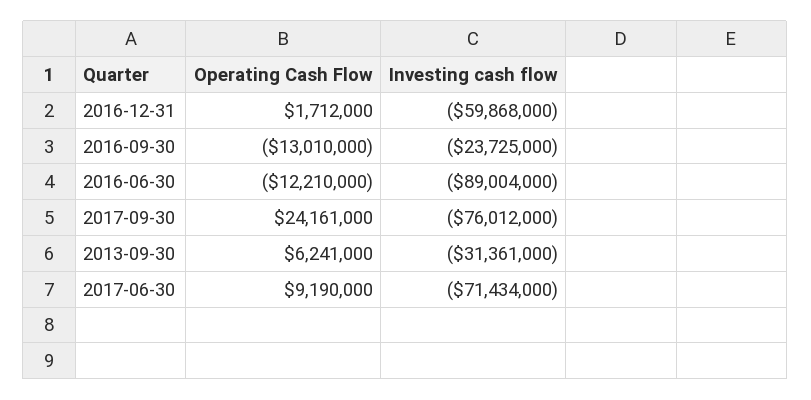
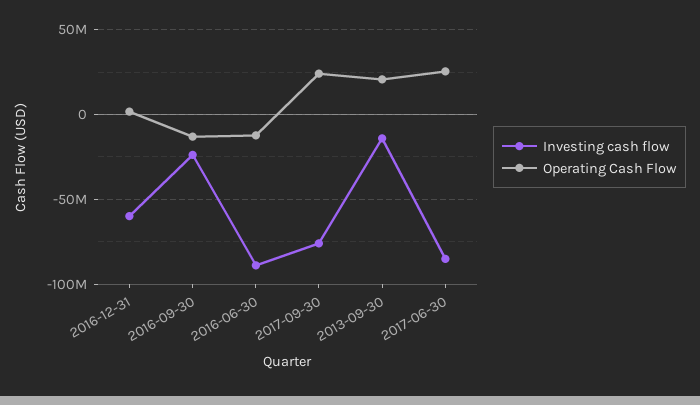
  {
    "Operating Cash Flow": {
      "2016-12-31": 1712000,
      "2016-09-30": -13010000,
      "2016-06-30": -12210000,
      "2017-09-30": 24161000,
-     "2013-09-30": 6241000,
+     "2013-09-30": 20000000,
-     "2017-06-30": 9190000
+     "2017-06-30": 25000000
    },
    "Investing cash flow": {
      "2016-12-31": -59868000,
      "2016-09-30": -23725000,
      "2016-06-30": -89004000,
      "2017-09-30": -76012000,
-     "2013-09-30": -31361000,
+     "2013-09-30": -15000000,
-     "2017-06-30": -71434000
+     "2017-06-30": -85000000
    }
  }

